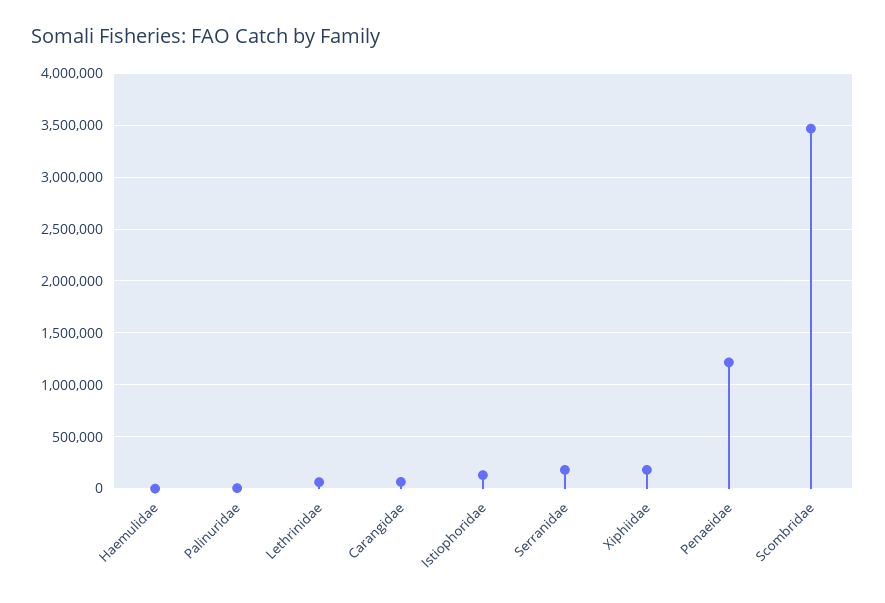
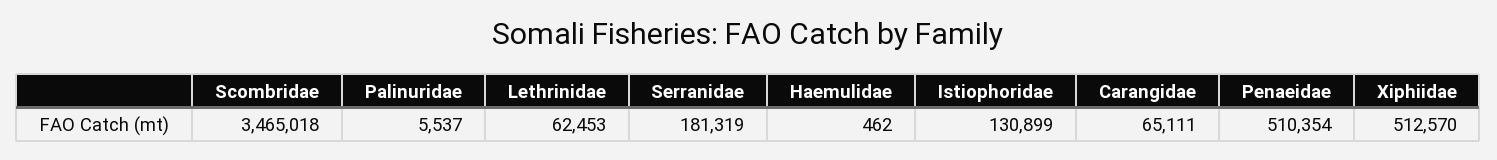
  {
    "Haemulidae": 462,
    "Palinuridae": 5537,
    "Lethrinidae": 62453,
    "Carangidae": 65111,
    "Istiophoridae": 130899,
    "Serranidae": 181319,
-   "Xiphiidae": 200000,
+   "Xiphiidae": 512570,
-   "Penaeidae": 1200000,
+   "Penaeidae": 510354,
    "Scombridae": 3465018
  }

